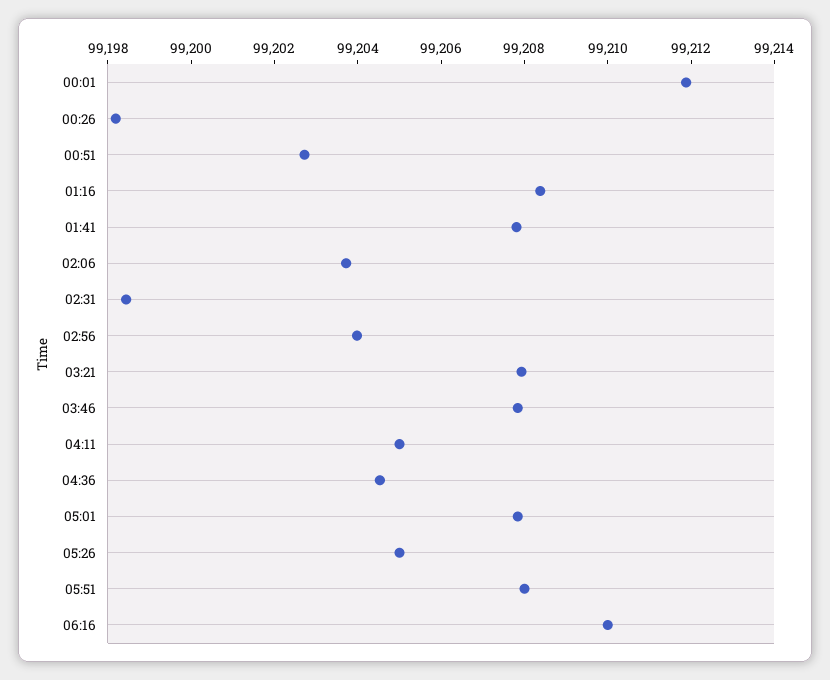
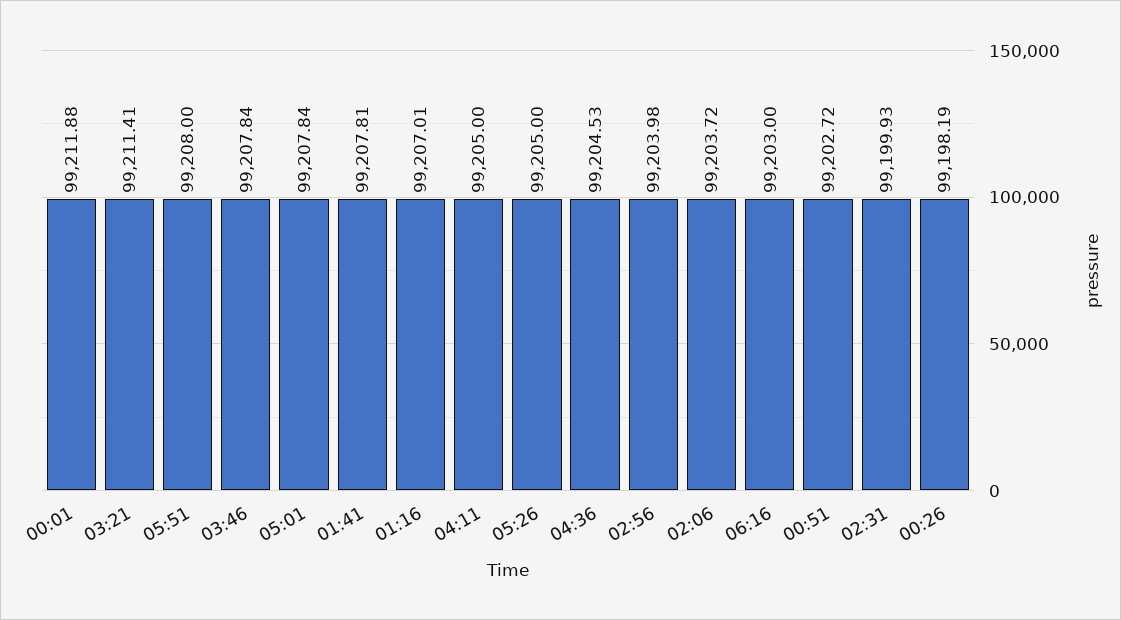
  {
    "00:01": 99211.88,
    "00:26": 99198.19,
    "00:51": 99202.72,
-   "01:16": 99208.5,
+   "01:16": 99207.01,
    "01:41": 99207.81,
    "02:06": 99203.72,
-   "02:31": 99198.5,
+   "02:31": 99199.93,
    "02:56": 99203.98,
-   "03:21": 99208,
+   "03:21": 99211.41,
    "03:46": 99207.84,
    "04:11": 99205,
    "04:36": 99204.53,
    "05:01": 99207.84,
    "05:26": 99205,
    "05:51": 99208,
-   "06:16": 99210
+   "06:16": 99203
  }

